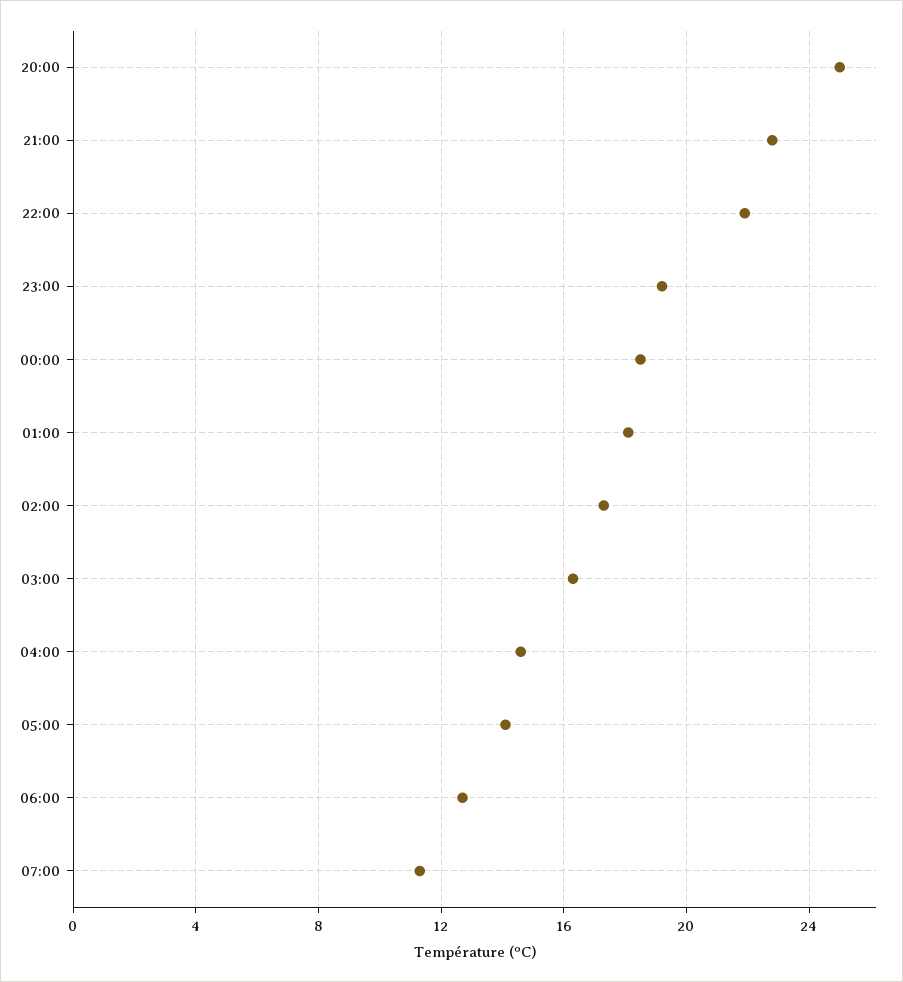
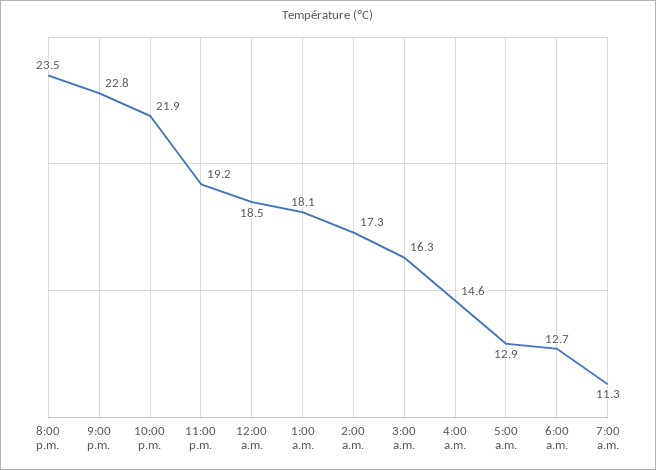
  {
-   "20:00": 25,
+   "20:00": 23.5,
    "21:00": 22.8,
    "22:00": 21.9,
    "23:00": 19.2,
    "00:00": 18.5,
    "01:00": 18.1,
    "02:00": 17.3,
    "03:00": 16.3,
    "04:00": 14.6,
-   "05:00": 14,
+   "05:00": 12.9,
    "06:00": 12.7,
    "07:00": 11.3
  }

